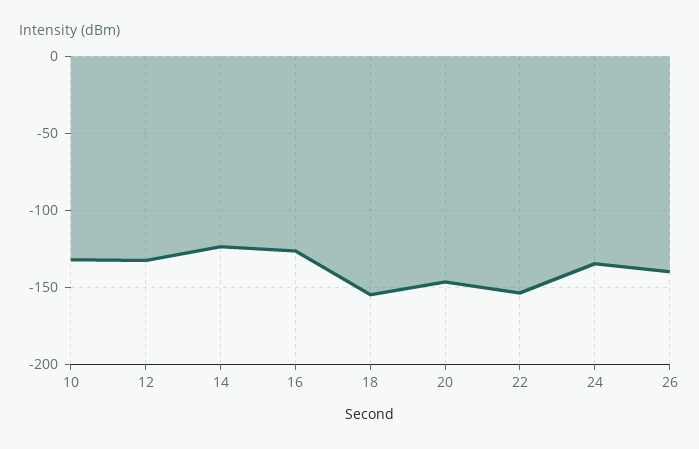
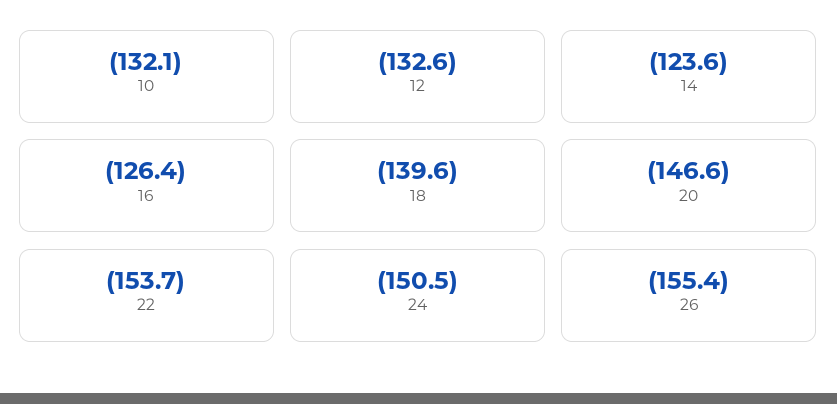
  {
    "10": -132.1,
    "12": -132.6,
    "14": -123.6,
    "16": -126.4,
-   "18": -155,
+   "18": -139.6,
    "20": -146.6,
    "22": -153.7,
-   "24": -135,
+   "24": -150.5,
-   "26": -140
+   "26": -155.4
  }

